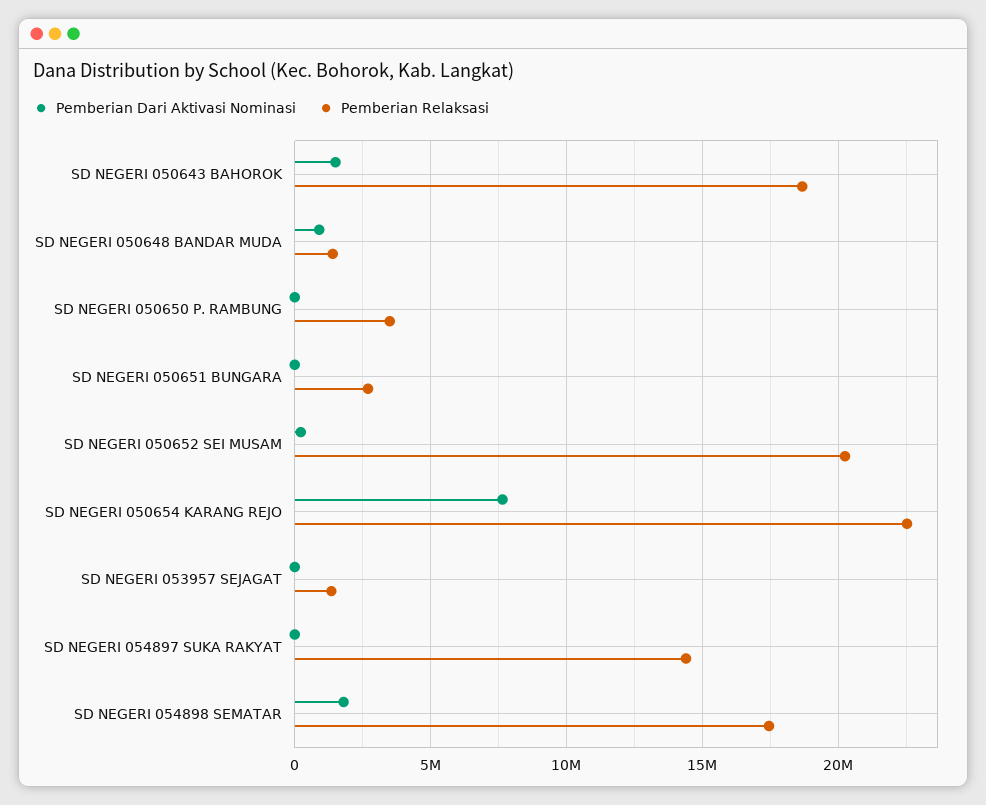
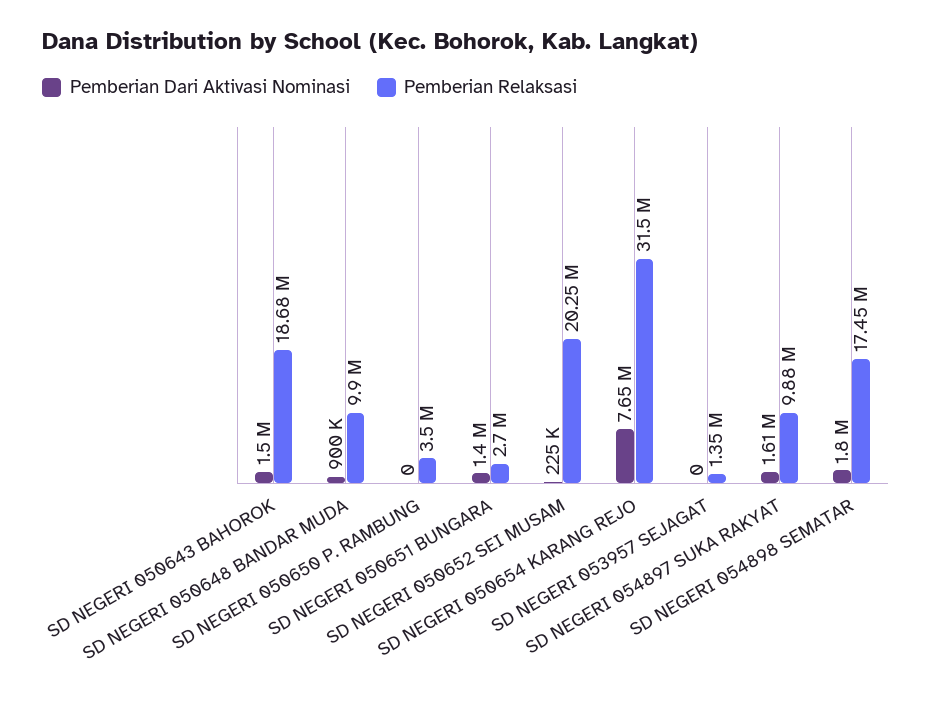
  {
    "Pemberian Dari Aktivasi Nominasi": {
      "SD NEGERI 050643 BAHOROK": 1500000,
      "SD NEGERI 050648 BANDAR MUDA": 900000,
      "SD NEGERI 050650 P. RAMBUNG": 0,
-     "SD NEGERI 050651 BUNGARA": 0,
+     "SD NEGERI 050651 BUNGARA": 1400000,
      "SD NEGERI 050652 SEI MUSAM": 225000,
      "SD NEGERI 050654 KARANG REJO": 7650000,
      "SD NEGERI 053957 SEJAGAT": 0,
-     "SD NEGERI 054897 SUKA RAKYAT": 0,
+     "SD NEGERI 054897 SUKA RAKYAT": 1610000,
      "SD NEGERI 054898 SEMATAR": 1800000
    },
    "Pemberian Relaksasi": {
      "SD NEGERI 050643 BAHOROK": 18680000,
-     "SD NEGERI 050648 BANDAR MUDA": 1500000,
+     "SD NEGERI 050648 BANDAR MUDA": 9900000,
      "SD NEGERI 050650 P. RAMBUNG": 3500000,
      "SD NEGERI 050651 BUNGARA": 2700000,
      "SD NEGERI 050652 SEI MUSAM": 20250000,
-     "SD NEGERI 050654 KARANG REJO": 22500000,
+     "SD NEGERI 050654 KARANG REJO": 31500000,
      "SD NEGERI 053957 SEJAGAT": 1350000,
-     "SD NEGERI 054897 SUKA RAKYAT": 14500000,
+     "SD NEGERI 054897 SUKA RAKYAT": 9880000,
      "SD NEGERI 054898 SEMATAR": 17450000
    }
  }

